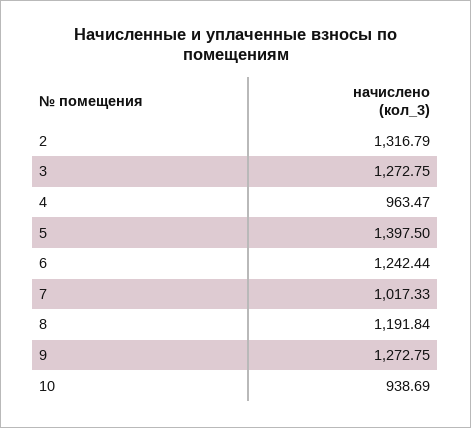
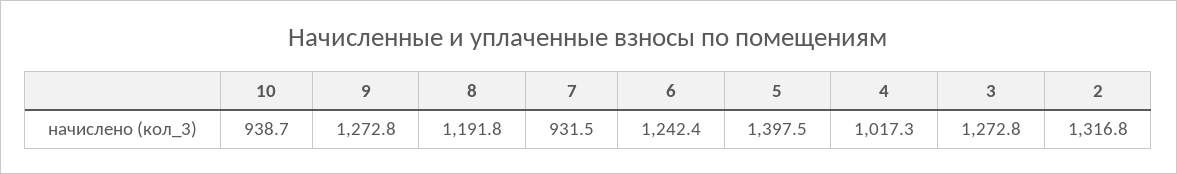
  {
    "2": 1316.79,
    "3": 1272.75,
-   "4": 963.47,
+   "4": 1017.3,
    "5": 1397.5,
    "6": 1242.44,
-   "7": 1017.33,
+   "7": 931.5,
    "8": 1191.84,
    "9": 1272.75,
    "10": 938.69
  }

